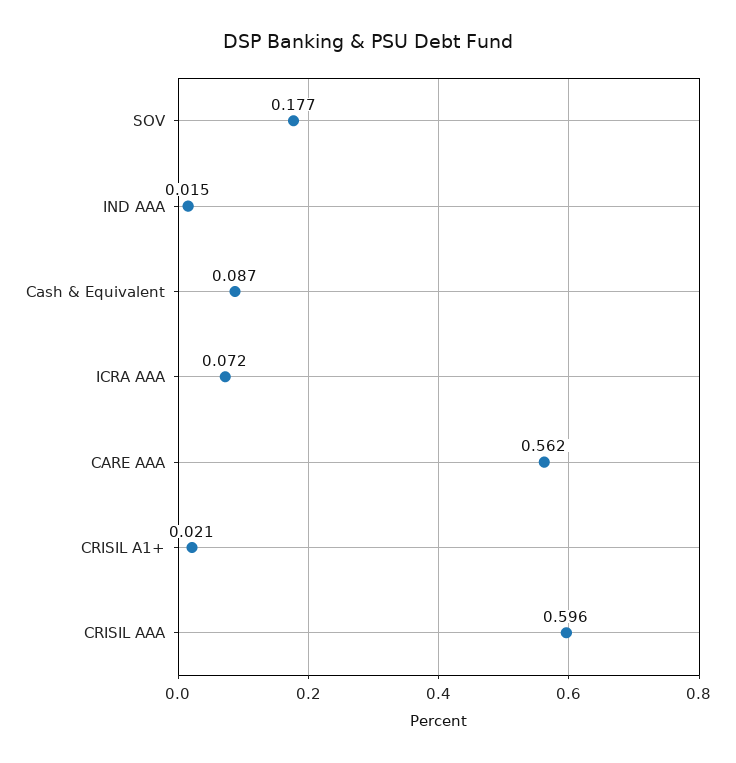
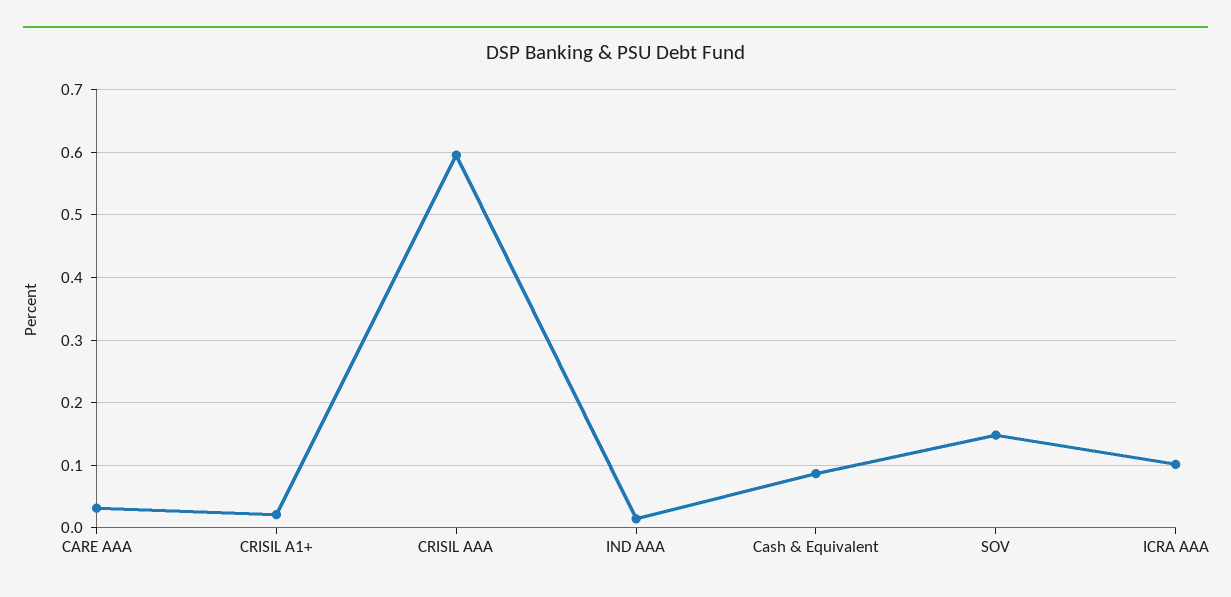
  {
-   "SOV": 0.177,
+   "SOV": 0.15,
    "IND AAA": 0.015,
    "Cash & Equivalent": 0.087,
-   "ICRA AAA": 0.072,
+   "ICRA AAA": 0.1,
-   "CARE AAA": 0.562,
+   "CARE AAA": 0.03,
    "CRISIL A1+": 0.021,
    "CRISIL AAA": 0.596
  }

